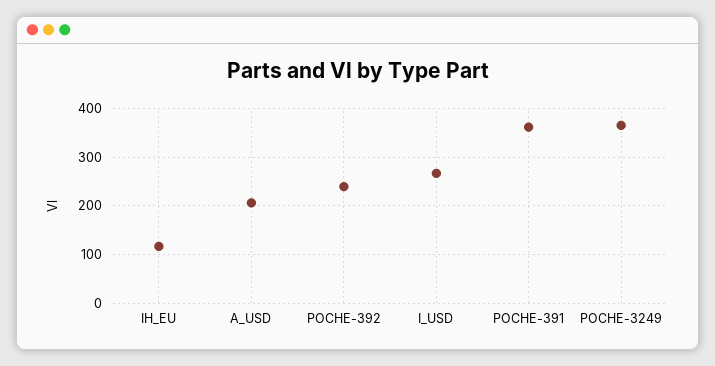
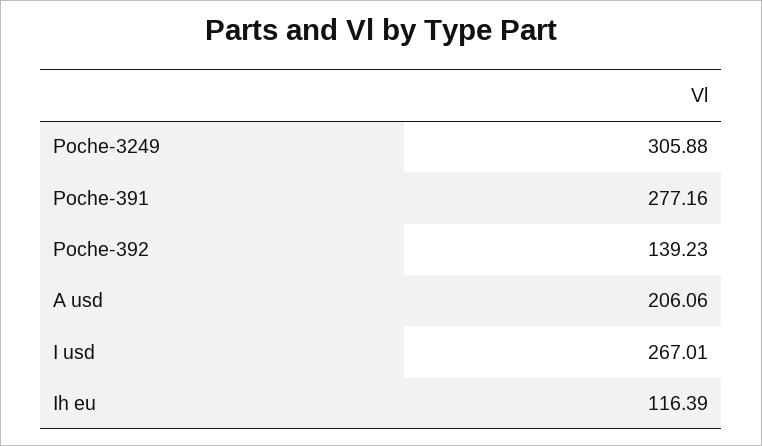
  {
    "IH_EU": 116.39,
    "A_USD": 206.06,
-   "POCHE-392": 240,
+   "POCHE-392": 139.23,
    "I_USD": 267.01,
-   "POCHE-391": 360,
+   "POCHE-391": 277.16,
-   "POCHE-3249": 360
+   "POCHE-3249": 305.88
  }

